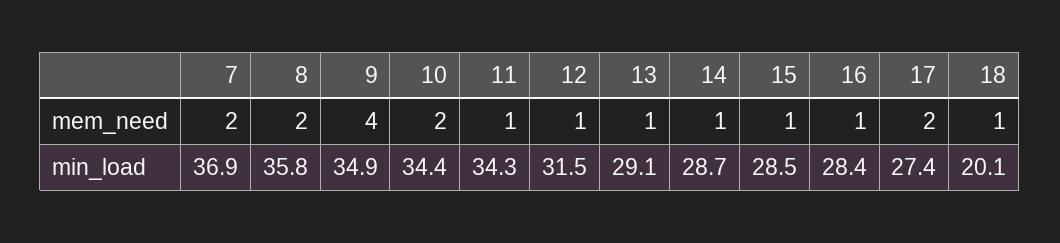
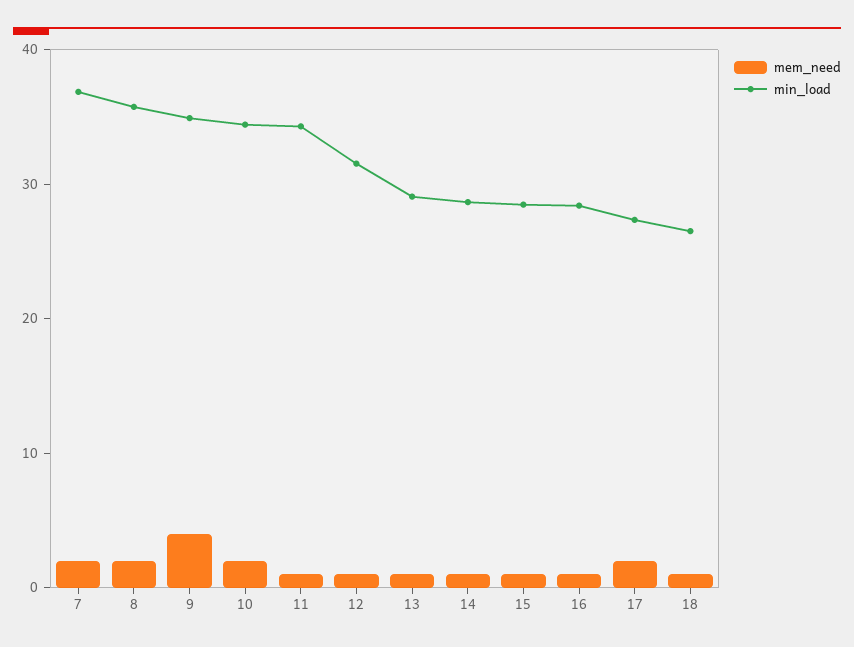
  {
    "mem_need": {
      "7": 2,
      "8": 2,
      "9": 4,
      "10": 2,
      "11": 1,
      "12": 1,
      "13": 1,
      "14": 1,
      "15": 1,
      "16": 1,
      "17": 2,
      "18": 1
    },
    "min_load": {
      "7": 36.9,
      "8": 35.8,
      "9": 34.9,
      "10": 34.4,
      "11": 34.3,
      "12": 31.5,
      "13": 29.1,
      "14": 28.7,
      "15": 28.5,
      "16": 28.4,
      "17": 27.4,
-     "18": 20.1
+     "18": 26
    }
  }

